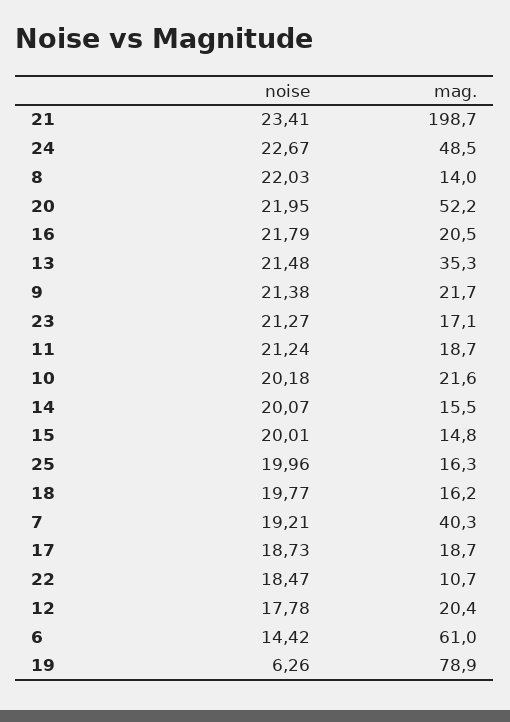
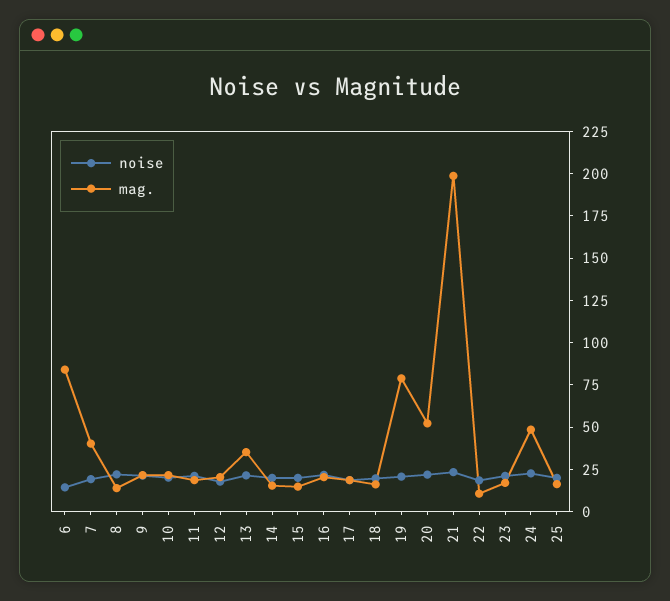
  {
    "noise": {
      "21": 23.41,
      "24": 22.67,
      "8": 22.03,
      "20": 21.95,
      "16": 21.79,
      "13": 21.48,
      "9": 21.38,
      "23": 21.27,
      "11": 21.24,
      "10": 20.18,
      "14": 20.07,
      "15": 20.01,
      "25": 19.96,
      "18": 19.77,
      "7": 19.21,
      "17": 18.73,
      "22": 18.47,
      "12": 17.78,
      "6": 14.42,
-     "19": 6.26
+     "19": 20
    },
    "mag.": {
      "21": 198.7,
      "24": 48.5,
      "8": 14,
      "20": 52.2,
      "16": 20.5,
      "13": 35.3,
      "9": 21.7,
      "23": 17.1,
      "11": 18.7,
      "10": 21.6,
      "14": 15.5,
      "15": 14.8,
      "25": 16.3,
      "18": 16.2,
      "7": 40.3,
      "17": 18.7,
      "22": 10.7,
      "12": 20.4,
-     "6": 61,
+     "6": 85,
      "19": 78.9
    }
  }

